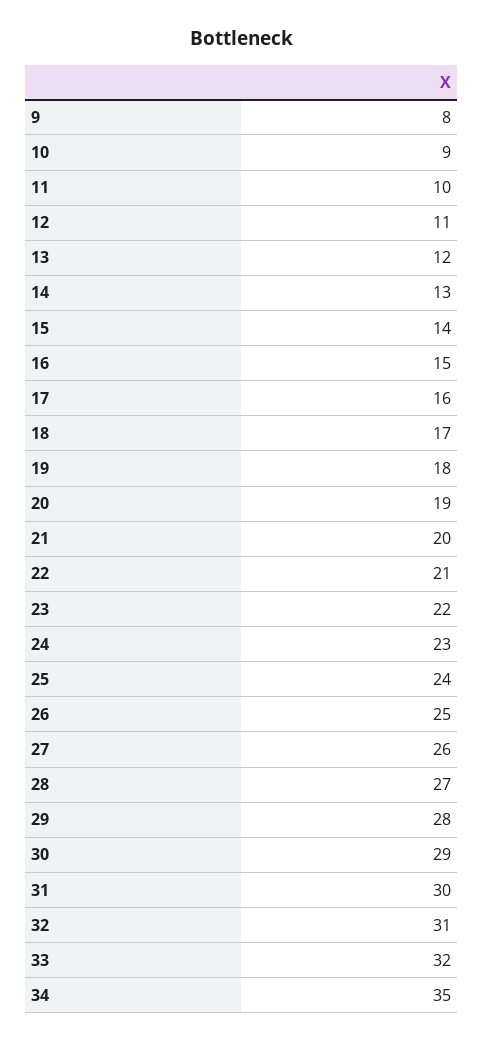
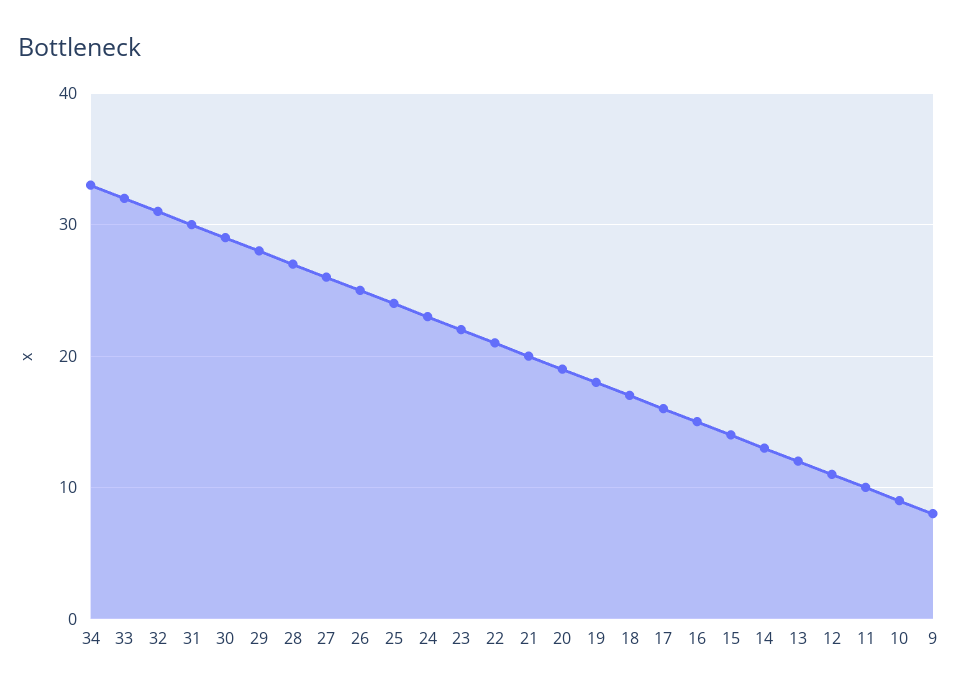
  {
    "9": 8,
    "10": 9,
    "11": 10,
    "12": 11,
    "13": 12,
    "14": 13,
    "15": 14,
    "16": 15,
    "17": 16,
    "18": 17,
    "19": 18,
    "20": 19,
    "21": 20,
    "22": 21,
    "23": 22,
    "24": 23,
    "25": 24,
    "26": 25,
    "27": 26,
    "28": 27,
    "29": 28,
    "30": 29,
    "31": 30,
    "32": 31,
    "33": 32,
-   "34": 35
+   "34": 33
  }

